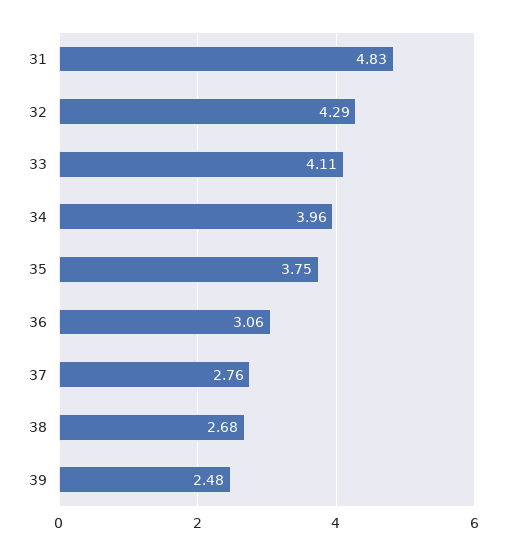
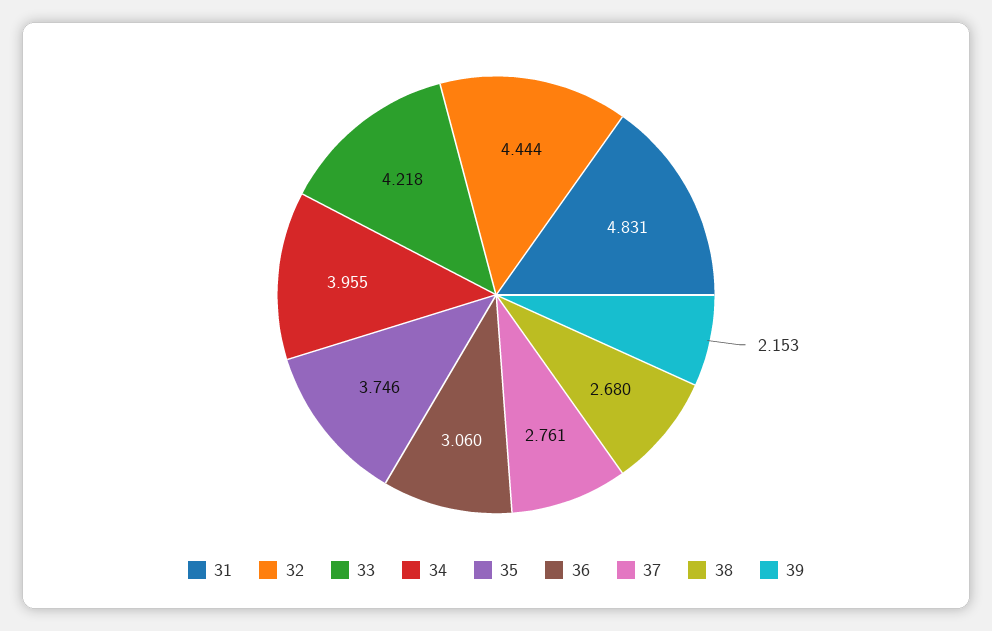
  {
    "31": 4.831,
-   "32": 4.29,
+   "32": 4.444,
-   "33": 4.11,
+   "33": 4.218,
    "34": 3.955,
    "35": 3.746,
    "36": 3.06,
    "37": 2.761,
    "38": 2.68,
-   "39": 2.48
+   "39": 2.153
  }

